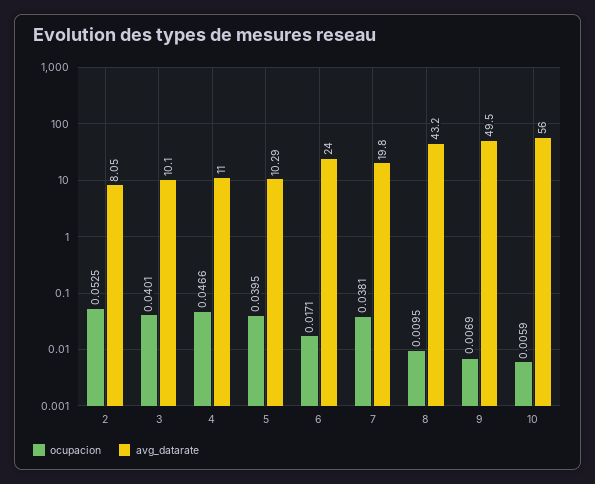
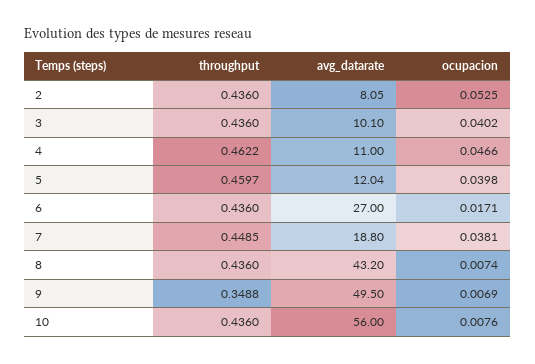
  {
    "ocupacion": {
      "2": 0.0525,
-     "3": 0.0401,
+     "3": 0.0402,
      "4": 0.0466,
-     "5": 0.0395,
+     "5": 0.0398,
      "6": 0.0171,
      "7": 0.0381,
-     "8": 0.0095,
+     "8": 0.0074,
      "9": 0.0069,
-     "10": 0.0059
+     "10": 0.0076
    },
    "avg_datarate": {
      "2": 8.05,
      "3": 10.1,
      "4": 11,
-     "5": 10.29,
+     "5": 12.04,
-     "6": 24,
+     "6": 27,
-     "7": 19.8,
+     "7": 18.8,
      "8": 43.2,
      "9": 49.5,
      "10": 56
-   }
+   },
+   "throughput": {
+     "2": 0.436,
+     "3": 0.436,
+     "4": 0.4622,
+     "5": 0.4597,
+     "6": 0.436,
+     "7": 0.4485,
+     "8": 0.436,
+     "9": 0.3488,
+     "10": 0.436
+   }
  }

